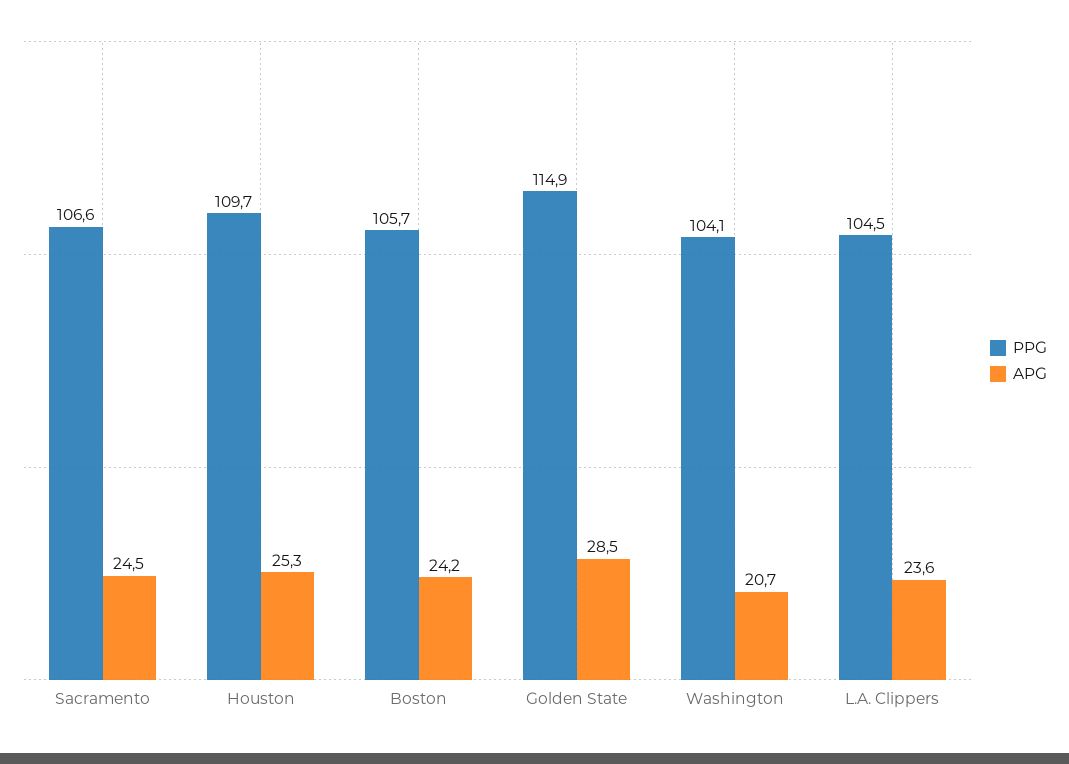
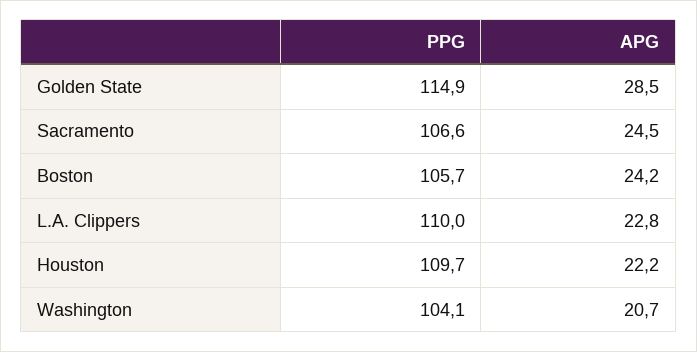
  {
    "PPG": {
      "Sacramento": 106.6,
      "Houston": 109.7,
      "Boston": 105.7,
      "Golden State": 114.9,
      "Washington": 104.1,
-     "L.A. Clippers": 104.5
+     "L.A. Clippers": 110
    },
    "APG": {
      "Sacramento": 24.5,
-     "Houston": 25.3,
+     "Houston": 22.2,
      "Boston": 24.2,
      "Golden State": 28.5,
      "Washington": 20.7,
-     "L.A. Clippers": 23.6
+     "L.A. Clippers": 22.8
    }
  }

